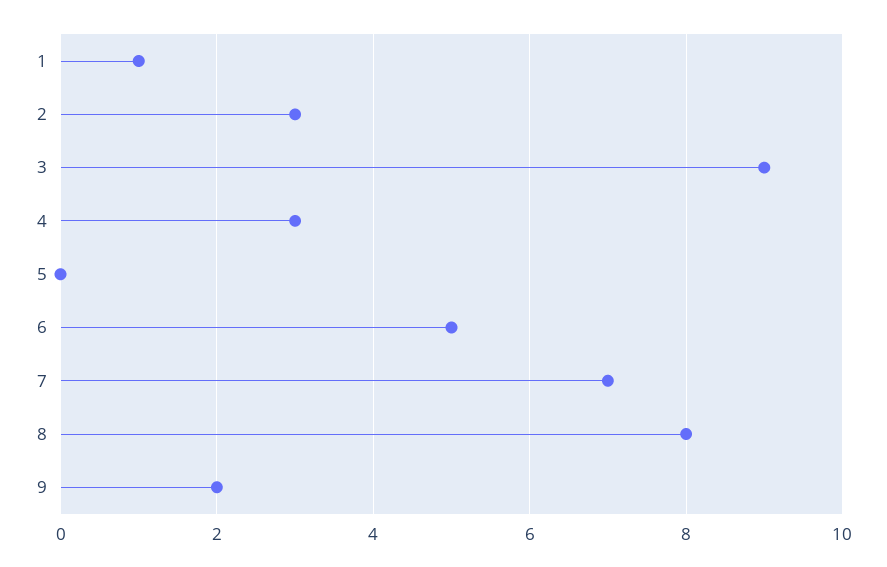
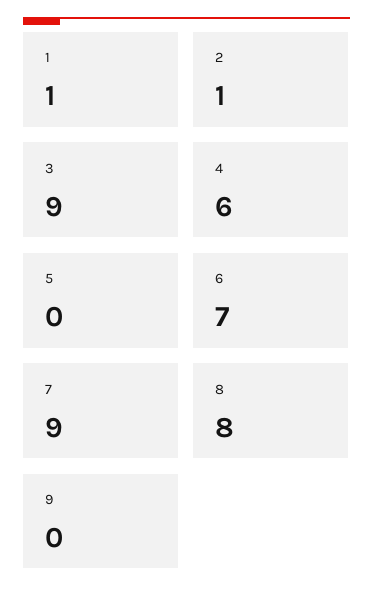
  {
    "1": 1,
-   "2": 3,
+   "2": 1,
    "3": 9,
-   "4": 3,
+   "4": 6,
    "5": 0,
-   "6": 5,
+   "6": 7,
-   "7": 7,
+   "7": 9,
    "8": 8,
-   "9": 2
+   "9": 0
  }

